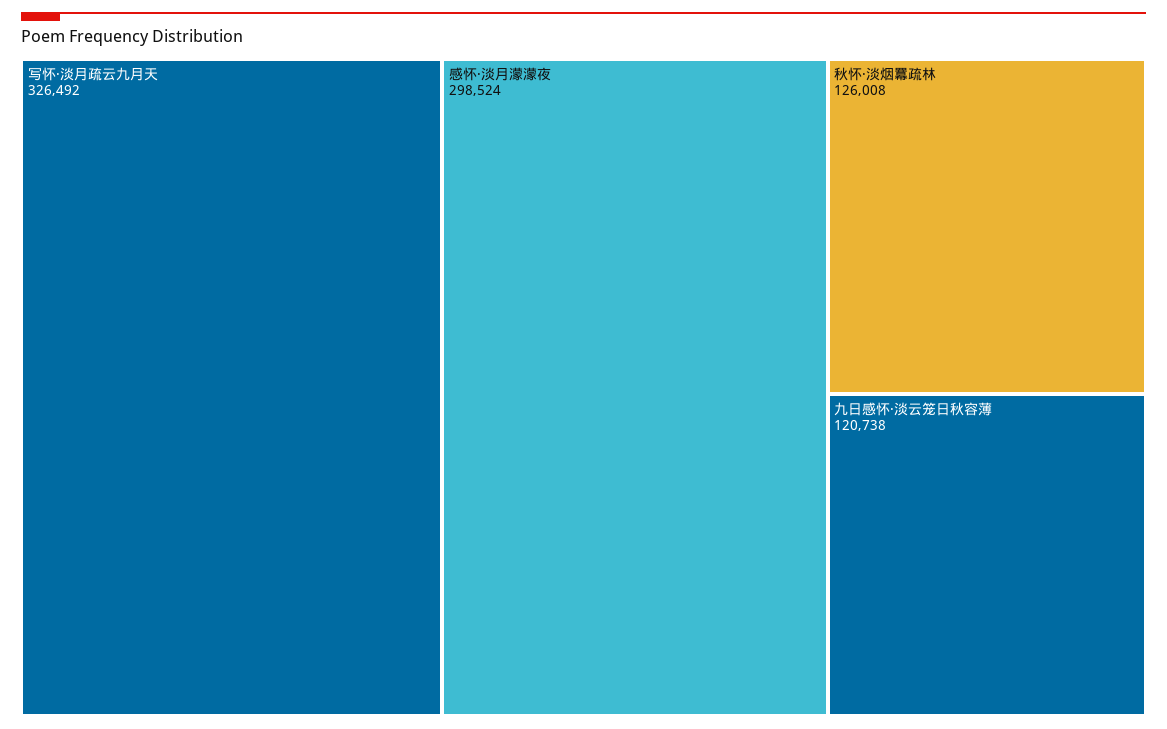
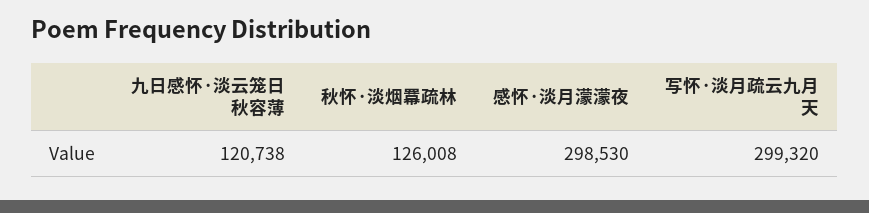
  {
-   "写怀·淡月疏云九月天": 326492,
+   "写怀·淡月疏云九月天": 299320,
-   "感怀·淡月濛濛夜": 298524,
+   "感怀·淡月濛濛夜": 298530,
    "秋怀·淡烟羃疏林": 126008,
    "九日感怀·淡云笼日秋容薄": 120738
  }

